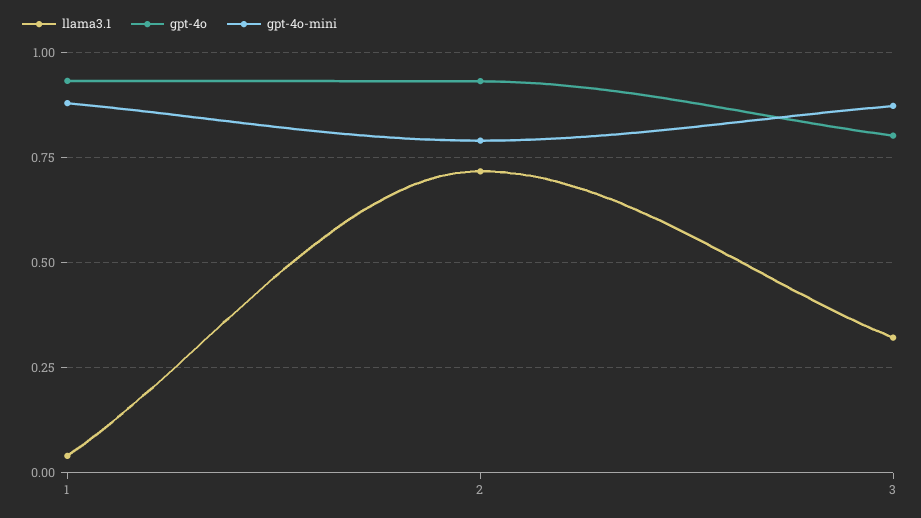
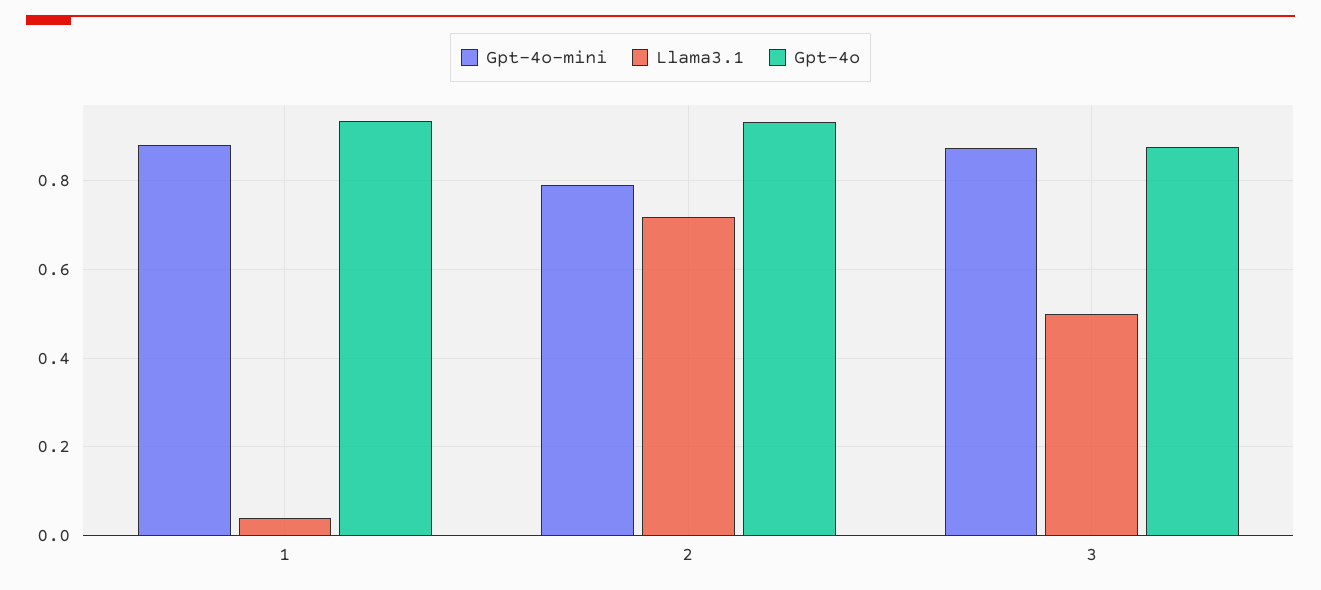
  {
    "llama3.1": {
      "1": 0.04,
      "2": 0.72,
-     "3": 0.325
+     "3": 0.5
    },
    "gpt-4o": {
      "1": 0.94,
      "2": 0.94,
-     "3": 0.8
+     "3": 0.88
    },
    "gpt-4o-mini": {
      "1": 0.88,
      "2": 0.8,
      "3": 0.88
    }
  }

